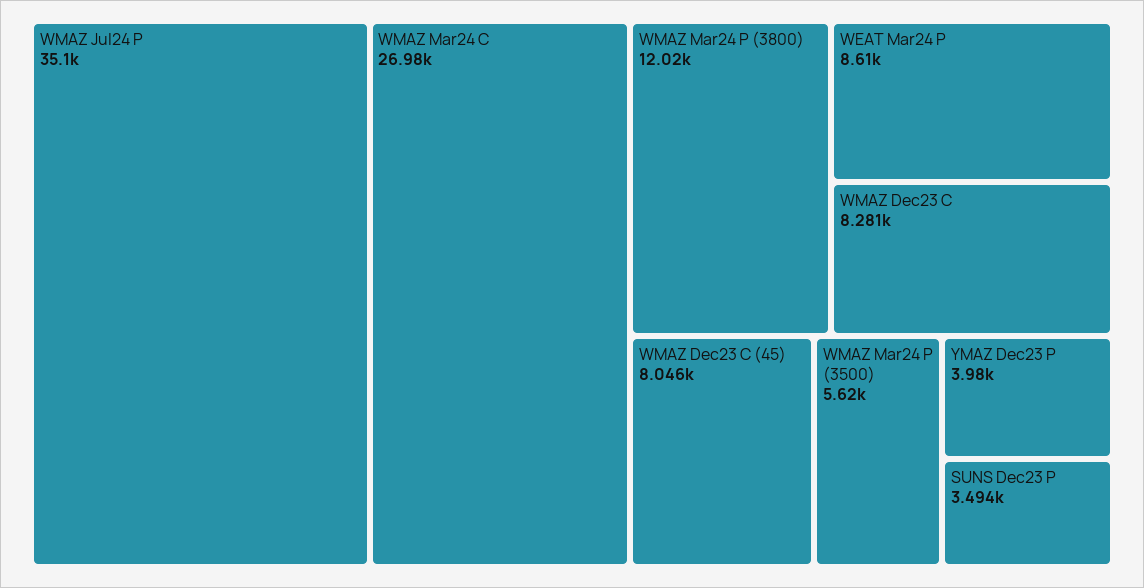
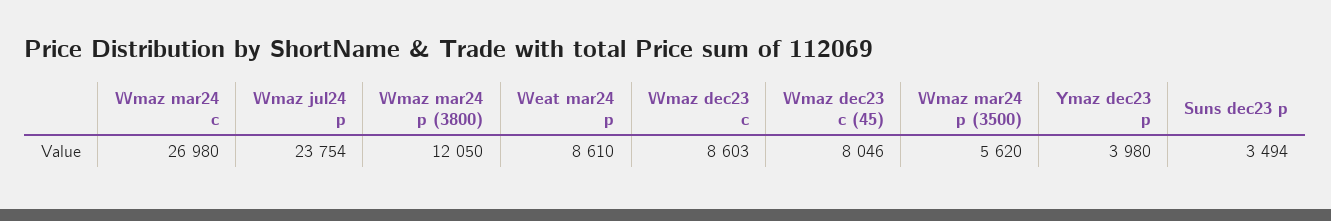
  {
-   "WMAZ Jul24 P": 35100,
+   "WMAZ Jul24 P": 23754,
    "WMAZ Mar24 C": 26980,
-   "WMAZ Mar24 P (3800)": 12020,
+   "WMAZ Mar24 P (3800)": 12050,
    "WEAT Mar24 P": 8610,
-   "WMAZ Dec23 C": 8281,
+   "WMAZ Dec23 C": 8603,
    "WMAZ Dec23 C (45)": 8046,
    "WMAZ Mar24 P (3500)": 5620,
    "YMAZ Dec23 P": 3980,
    "SUNS Dec23 P": 3494
  }

